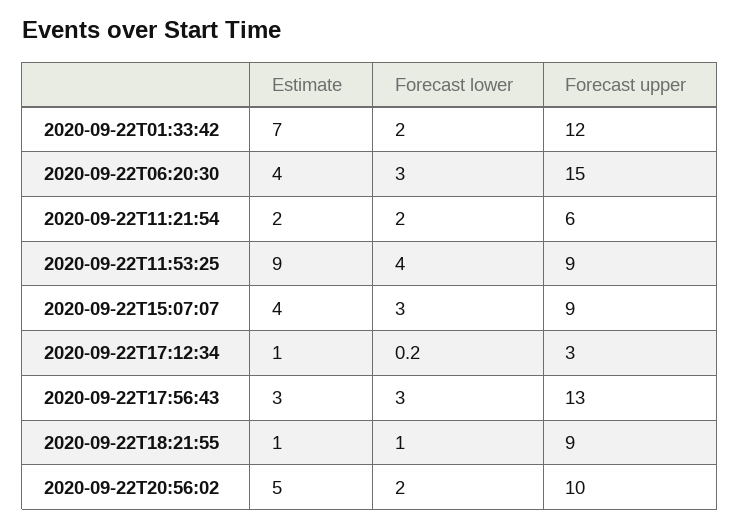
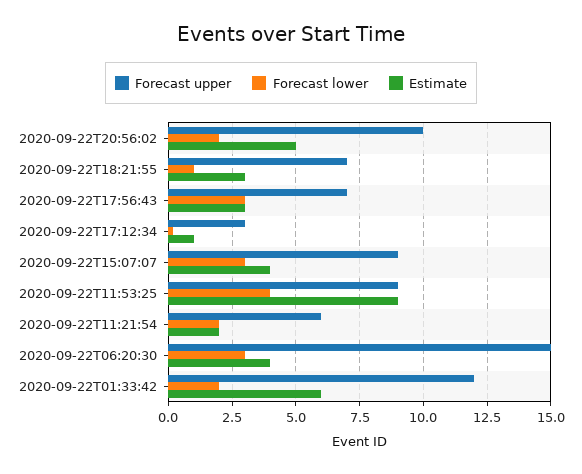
  {
    "Estimate": {
-     "2020-09-22T01:33:42": 7,
+     "2020-09-22T01:33:42": 6,
      "2020-09-22T06:20:30": 4,
      "2020-09-22T11:21:54": 2,
      "2020-09-22T11:53:25": 9,
      "2020-09-22T15:07:07": 4,
      "2020-09-22T17:12:34": 1,
      "2020-09-22T17:56:43": 3,
-     "2020-09-22T18:21:55": 1,
+     "2020-09-22T18:21:55": 3,
      "2020-09-22T20:56:02": 5
    },
    "Forecast lower": {
      "2020-09-22T01:33:42": 2,
      "2020-09-22T06:20:30": 3,
      "2020-09-22T11:21:54": 2,
      "2020-09-22T11:53:25": 4,
      "2020-09-22T15:07:07": 3,
      "2020-09-22T17:12:34": 0.2,
      "2020-09-22T17:56:43": 3,
      "2020-09-22T18:21:55": 1,
      "2020-09-22T20:56:02": 2
    },
    "Forecast upper": {
      "2020-09-22T01:33:42": 12,
      "2020-09-22T06:20:30": 15,
      "2020-09-22T11:21:54": 6,
      "2020-09-22T11:53:25": 9,
      "2020-09-22T15:07:07": 9,
      "2020-09-22T17:12:34": 3,
-     "2020-09-22T17:56:43": 13,
+     "2020-09-22T17:56:43": 7,
-     "2020-09-22T18:21:55": 9,
+     "2020-09-22T18:21:55": 7,
      "2020-09-22T20:56:02": 10
    }
  }

